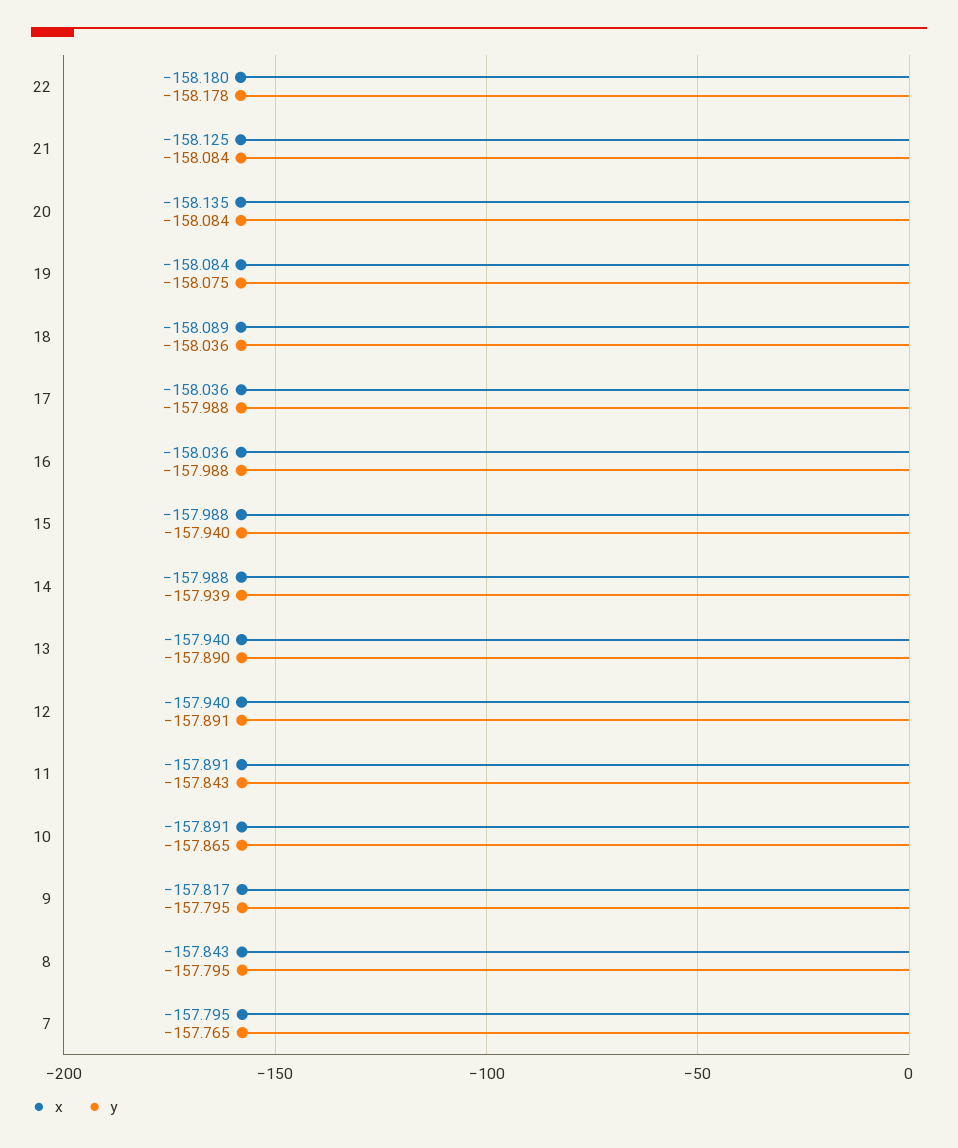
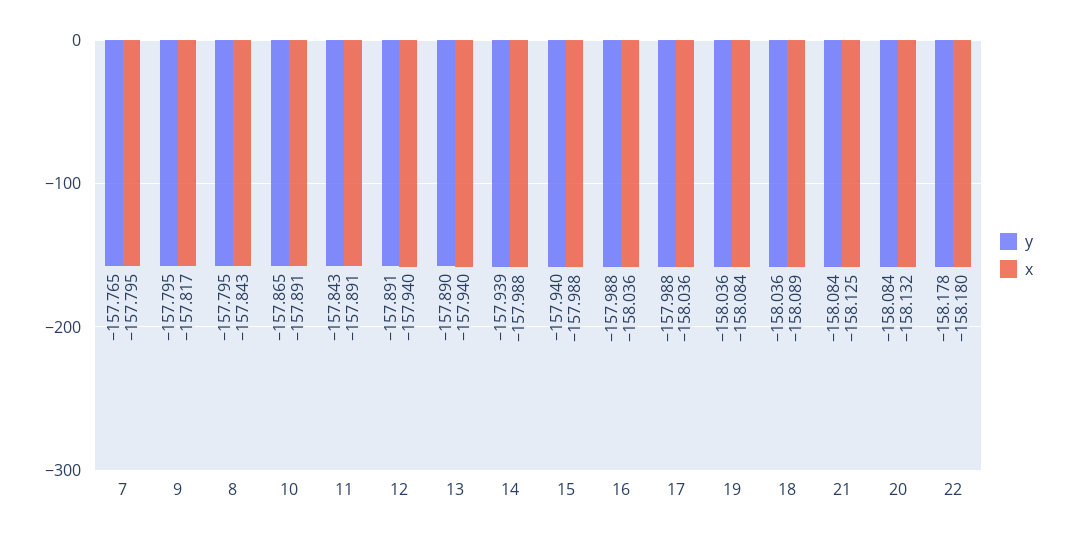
  {
    "x": {
      "22": -158.18,
      "21": -158.125,
-     "20": -158.135,
+     "20": -158.132,
      "19": -158.084,
      "18": -158.089,
      "17": -158.036,
      "16": -158.036,
      "15": -157.988,
      "14": -157.988,
      "13": -157.94,
      "12": -157.94,
      "11": -157.891,
      "10": -157.891,
      "9": -157.817,
      "8": -157.843,
      "7": -157.795
    },
    "y": {
      "22": -158.178,
      "21": -158.084,
      "20": -158.084,
-     "19": -158.075,
+     "19": -158.036,
      "18": -158.036,
      "17": -157.988,
      "16": -157.988,
      "15": -157.94,
      "14": -157.939,
      "13": -157.89,
      "12": -157.891,
      "11": -157.843,
      "10": -157.865,
      "9": -157.795,
      "8": -157.795,
      "7": -157.765
    }
  }

